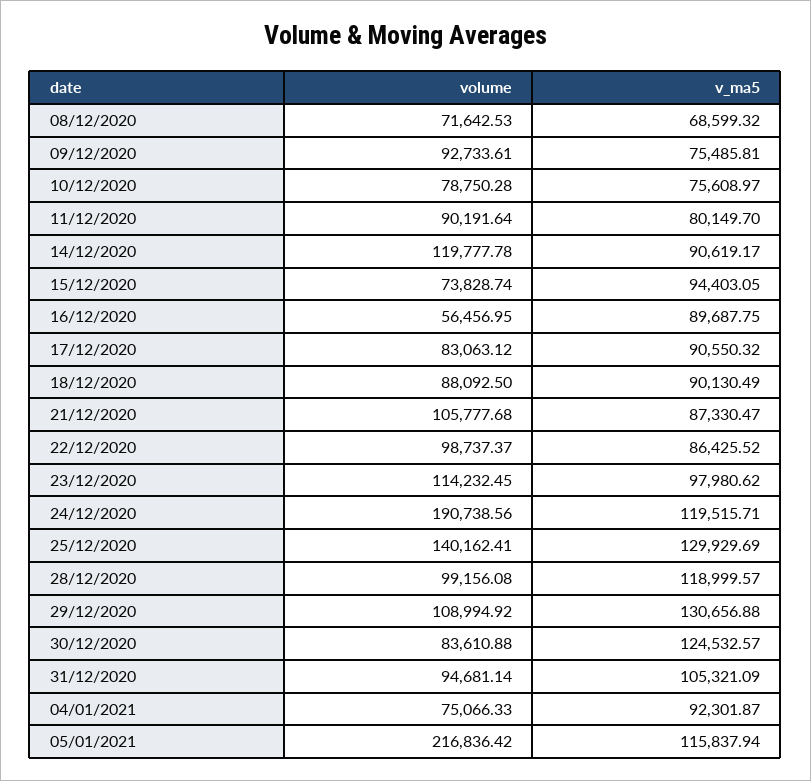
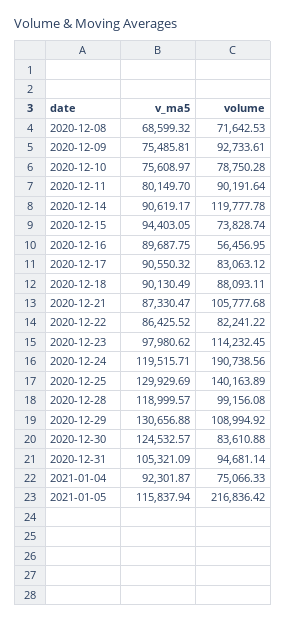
  {
    "volume": {
      "08/12/2020": 71642.53,
      "09/12/2020": 92733.61,
      "10/12/2020": 78750.28,
      "11/12/2020": 90191.64,
      "14/12/2020": 119777.78,
      "15/12/2020": 73828.74,
      "16/12/2020": 56456.95,
      "17/12/2020": 83063.12,
-     "18/12/2020": 88092.5,
+     "18/12/2020": 88093.11,
      "21/12/2020": 105777.68,
-     "22/12/2020": 98737.37,
+     "22/12/2020": 82241.22,
      "23/12/2020": 114232.45,
      "24/12/2020": 190738.56,
-     "25/12/2020": 140162.41,
+     "25/12/2020": 140163.89,
      "28/12/2020": 99156.08,
      "29/12/2020": 108994.92,
      "30/12/2020": 83610.88,
      "31/12/2020": 94681.14,
      "04/01/2021": 75066.33,
      "05/01/2021": 216836.42
    },
    "v_ma5": {
      "08/12/2020": 68599.32,
      "09/12/2020": 75485.81,
      "10/12/2020": 75608.97,
      "11/12/2020": 80149.7,
      "14/12/2020": 90619.17,
      "15/12/2020": 94403.05,
      "16/12/2020": 89687.75,
      "17/12/2020": 90550.32,
      "18/12/2020": 90130.49,
      "21/12/2020": 87330.47,
      "22/12/2020": 86425.52,
      "23/12/2020": 97980.62,
      "24/12/2020": 119515.71,
      "25/12/2020": 129929.69,
      "28/12/2020": 118999.57,
      "29/12/2020": 130656.88,
      "30/12/2020": 124532.57,
      "31/12/2020": 105321.09,
      "04/01/2021": 92301.87,
      "05/01/2021": 115837.94
    }
  }

